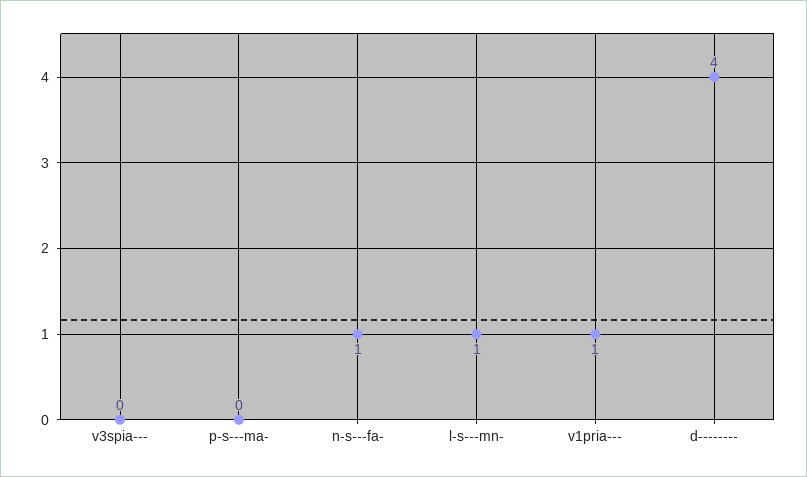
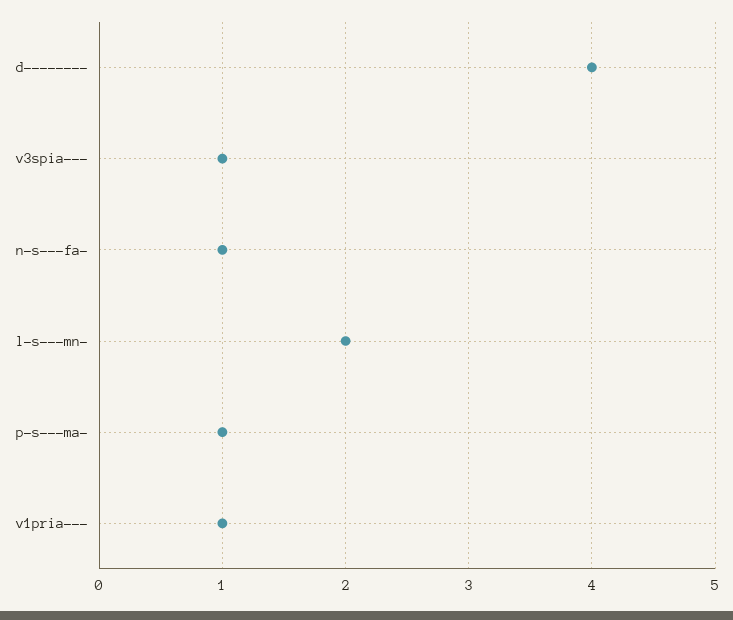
  {
-   "v3spia---": 0,
+   "v3spia---": 1,
-   "p-s---ma-": 0,
+   "p-s---ma-": 1,
    "n-s---fa-": 1,
-   "l-s---mn-": 1,
+   "l-s---mn-": 2,
    "v1pria---": 1,
    "d--------": 4
  }

